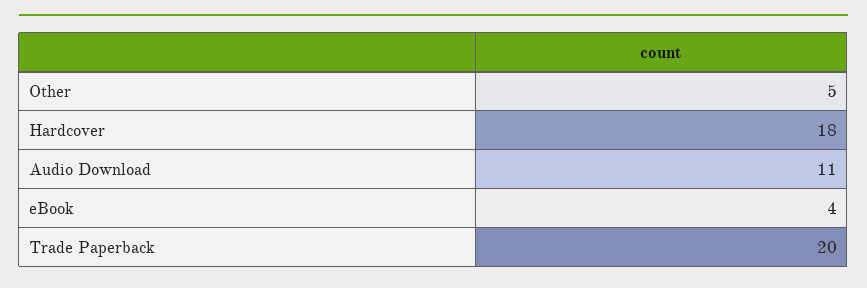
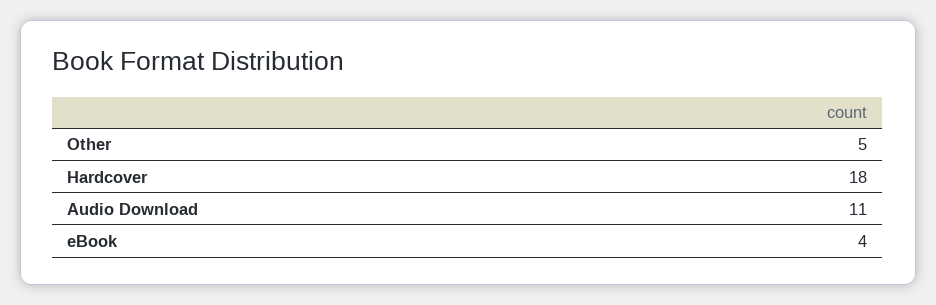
  {
    "Other": 5,
    "Hardcover": 18,
    "Audio Download": 11,
-   "eBook": 4,
+   "eBook": 4
-   "Trade Paperback": 20
  }

